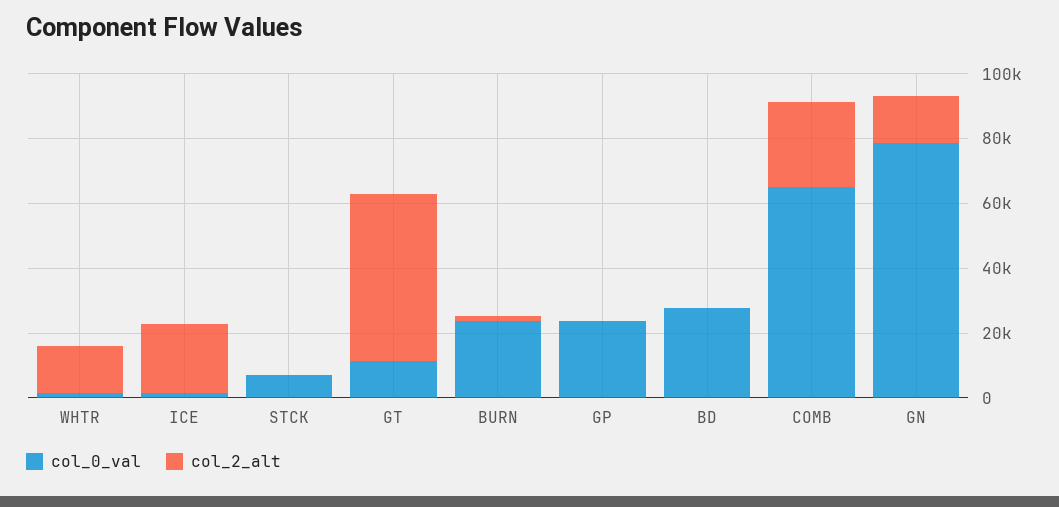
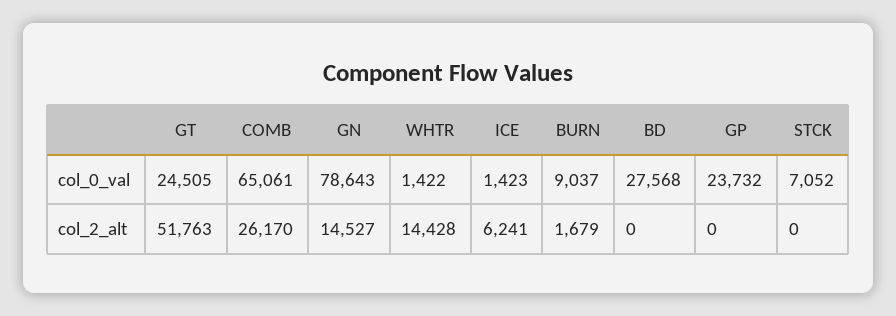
  {
    "col_0_val": {
      "WHTR": 1422,
      "ICE": 1423,
      "STCK": 7052,
-     "GT": 10000,
+     "GT": 24505,
-     "BURN": 25000,
+     "BURN": 9037,
      "GP": 23732,
      "BD": 27568,
      "COMB": 65061,
      "GN": 78643
    },
    "col_2_alt": {
      "WHTR": 14428,
-     "ICE": 20000,
+     "ICE": 6241,
      "STCK": 0,
      "GT": 51763,
      "BURN": 1679,
      "GP": 0,
      "BD": 0,
      "COMB": 26170,
      "GN": 14527
    }
  }

